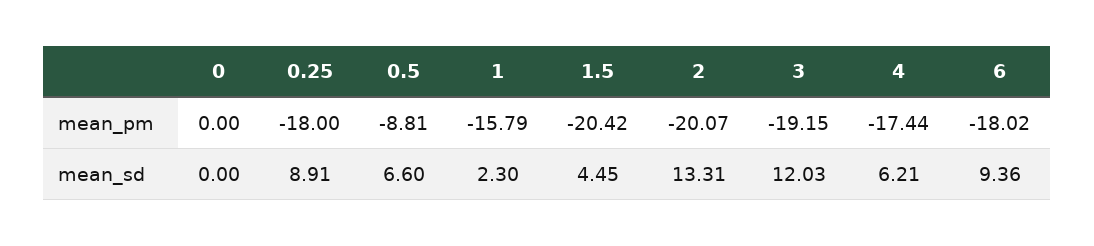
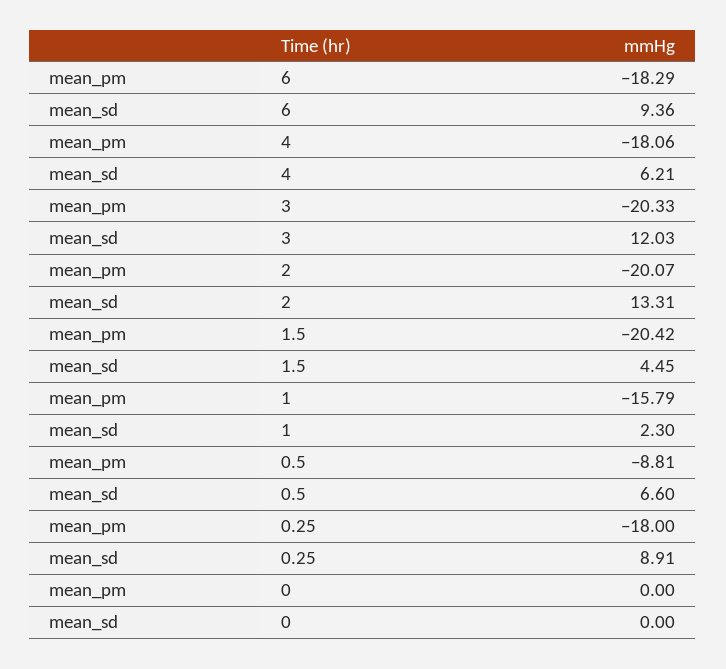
  {
    "0": {
      "mean_pm": 0,
      "mean_sd": 0
    },
    "0.25": {
      "mean_pm": -18,
      "mean_sd": 8.91
    },
    "0.5": {
      "mean_pm": -8.81,
      "mean_sd": 6.6
    },
    "1": {
      "mean_pm": -15.79,
      "mean_sd": 2.3
    },
    "1.5": {
      "mean_pm": -20.42,
      "mean_sd": 4.45
    },
    "2": {
      "mean_pm": -20.07,
      "mean_sd": 13.31
    },
    "3": {
-     "mean_pm": -19.15,
+     "mean_pm": -20.33,
      "mean_sd": 12.03
    },
    "4": {
-     "mean_pm": -17.44,
+     "mean_pm": -18.06,
      "mean_sd": 6.21
    },
    "6": {
-     "mean_pm": -18.02,
+     "mean_pm": -18.29,
      "mean_sd": 9.36
    }
  }

